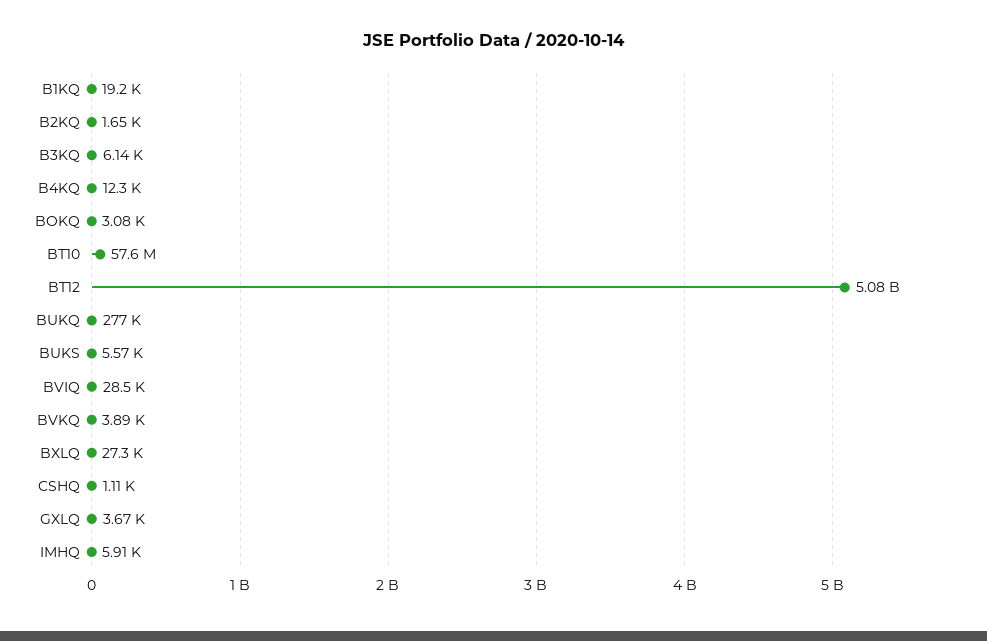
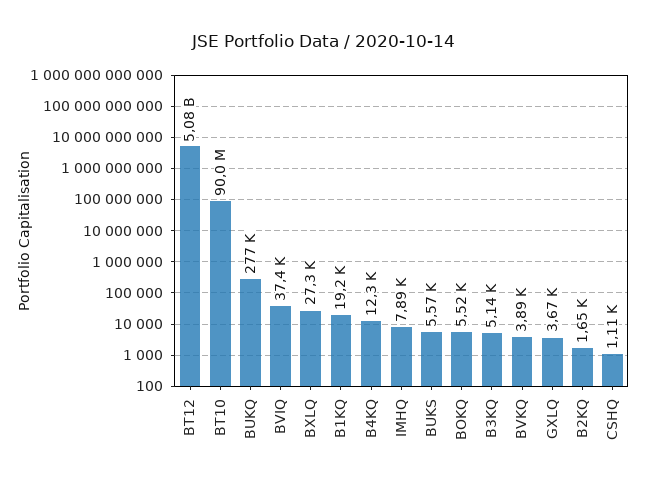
  {
    "B1KQ": 19200,
    "B2KQ": 1650,
-   "B3KQ": 6140,
+   "B3KQ": 5140,
    "B4KQ": 12300,
-   "BOKQ": 3080,
+   "BOKQ": 5520,
-   "BT10": 57600000,
+   "BT10": 90000000,
    "BT12": 5080000000,
    "BUKQ": 277000,
    "BUKS": 5570,
-   "BVIQ": 28500,
+   "BVIQ": 37400,
    "BVKQ": 3890,
    "BXLQ": 27300,
    "CSHQ": 1110,
    "GXLQ": 3670,
-   "IMHQ": 5910
+   "IMHQ": 7890
  }

